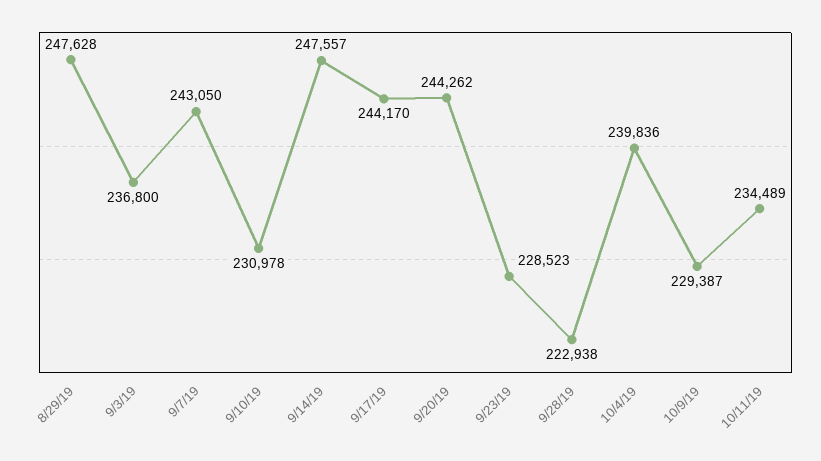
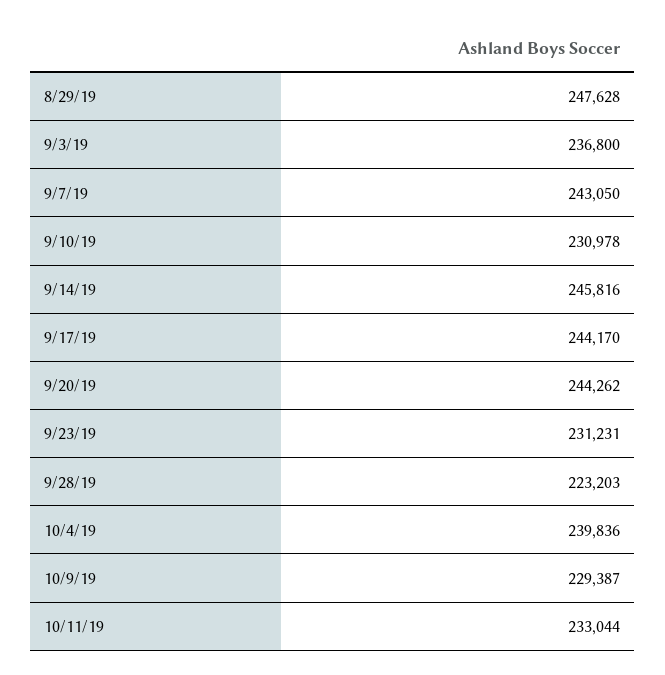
  {
    "8/29/19": 247628,
    "9/3/19": 236800,
    "9/7/19": 243050,
    "9/10/19": 230978,
-   "9/14/19": 247557,
+   "9/14/19": 245816,
    "9/17/19": 244170,
    "9/20/19": 244262,
-   "9/23/19": 228523,
+   "9/23/19": 231231,
-   "9/28/19": 222938,
+   "9/28/19": 223203,
    "10/4/19": 239836,
    "10/9/19": 229387,
-   "10/11/19": 234489
+   "10/11/19": 233044
  }

